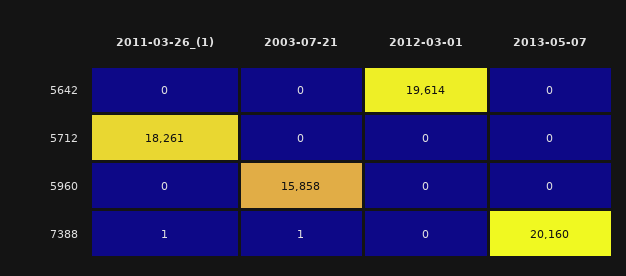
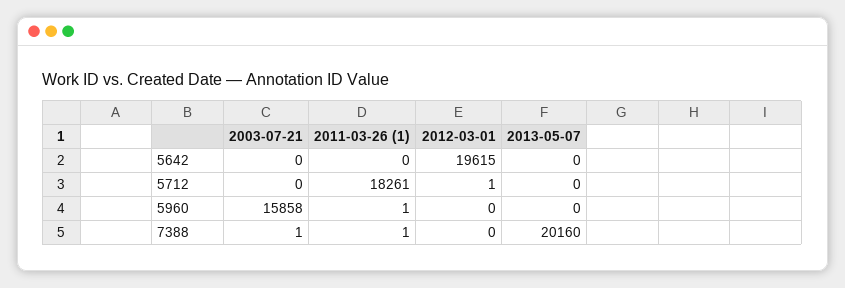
  {
    "2011-03-26_(1)": {
      "5642": 0,
      "5712": 18261,
-     "5960": 0,
+     "5960": 1,
      "7388": 1
    },
    "2003-07-21": {
      "5642": 0,
      "5712": 0,
      "5960": 15858,
      "7388": 1
    },
    "2012-03-01": {
-     "5642": 19614,
+     "5642": 19615,
-     "5712": 0,
+     "5712": 1,
      "5960": 0,
      "7388": 0
    },
    "2013-05-07": {
      "5642": 0,
      "5712": 0,
      "5960": 0,
      "7388": 20160
    }
  }

